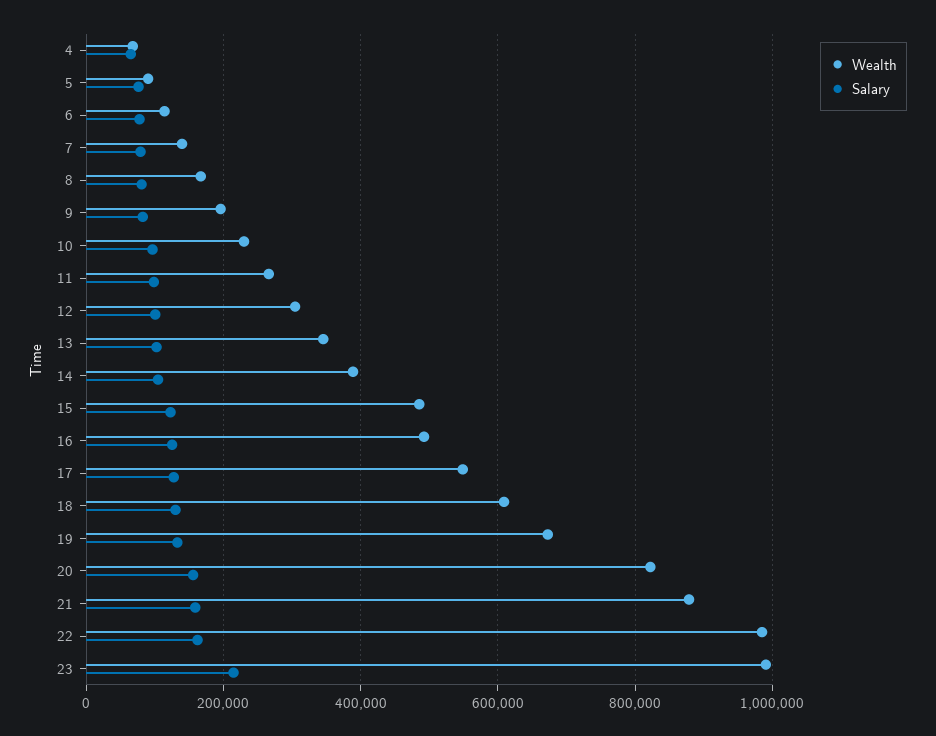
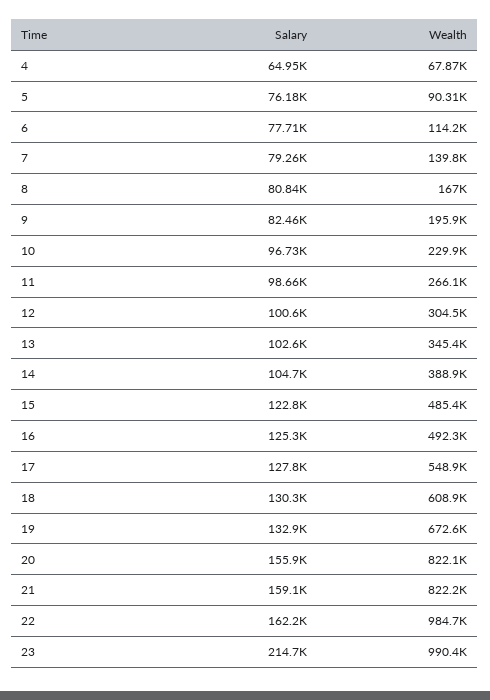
  {
    "Wealth": {
      "4": 67870,
      "5": 90310,
      "6": 114200,
      "7": 139800,
      "8": 167000,
      "9": 195900,
      "10": 229900,
      "11": 266100,
      "12": 304500,
      "13": 345400,
      "14": 388900,
      "15": 485400,
      "16": 492300,
      "17": 548900,
      "18": 608900,
      "19": 672600,
      "20": 822100,
-     "21": 880000,
+     "21": 822200,
      "22": 984700,
      "23": 990400
    },
    "Salary": {
      "4": 64950,
      "5": 76180,
      "6": 77710,
      "7": 79260,
      "8": 80840,
      "9": 82460,
      "10": 96730,
      "11": 98660,
      "12": 100600,
      "13": 102600,
      "14": 104700,
      "15": 122800,
      "16": 125300,
      "17": 127800,
      "18": 130300,
      "19": 132900,
      "20": 155900,
      "21": 159100,
      "22": 162200,
      "23": 214700
    }
  }

